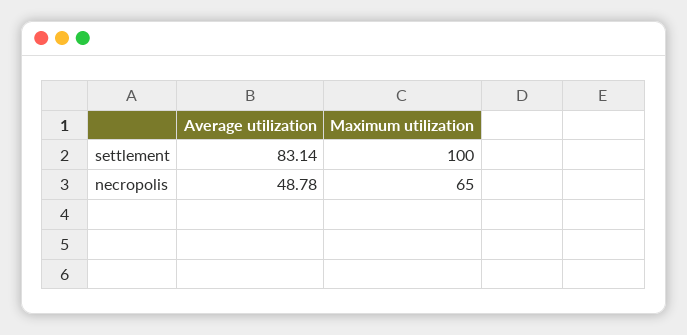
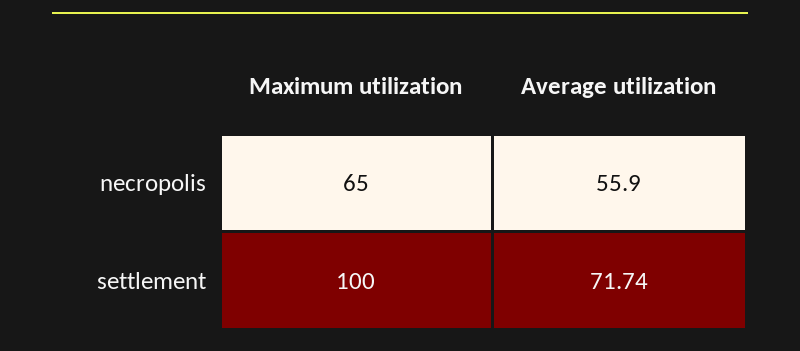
  {
    "Average utilization": {
-     "settlement": 83.14,
+     "settlement": 71.74,
-     "necropolis": 48.78
+     "necropolis": 55.9
    },
    "Maximum utilization": {
      "settlement": 100,
      "necropolis": 65
    }
  }

